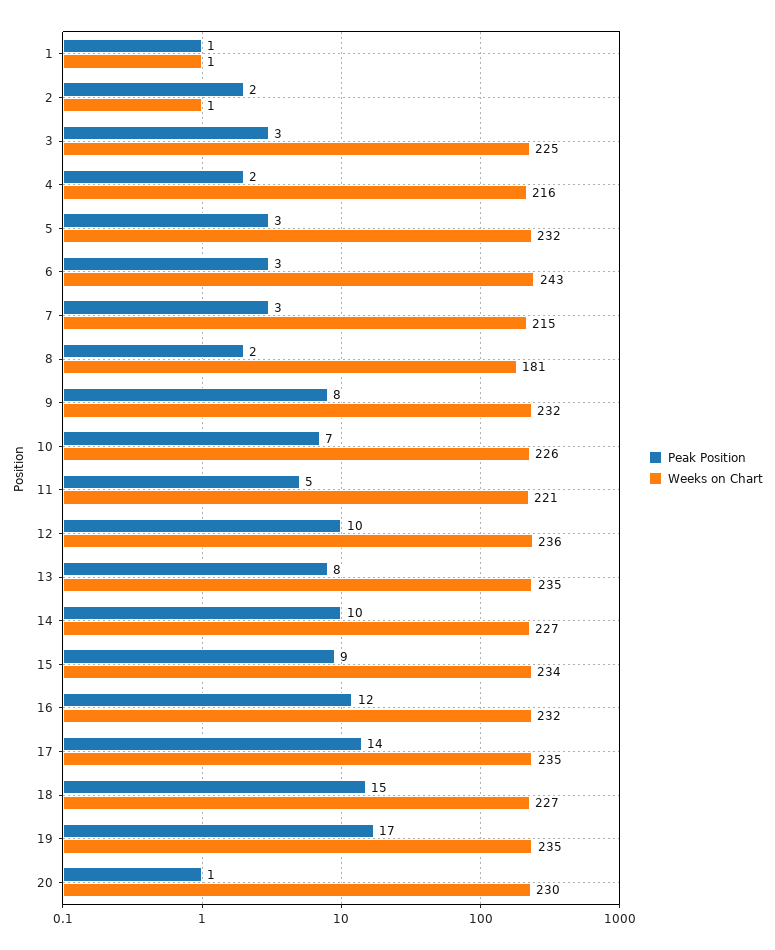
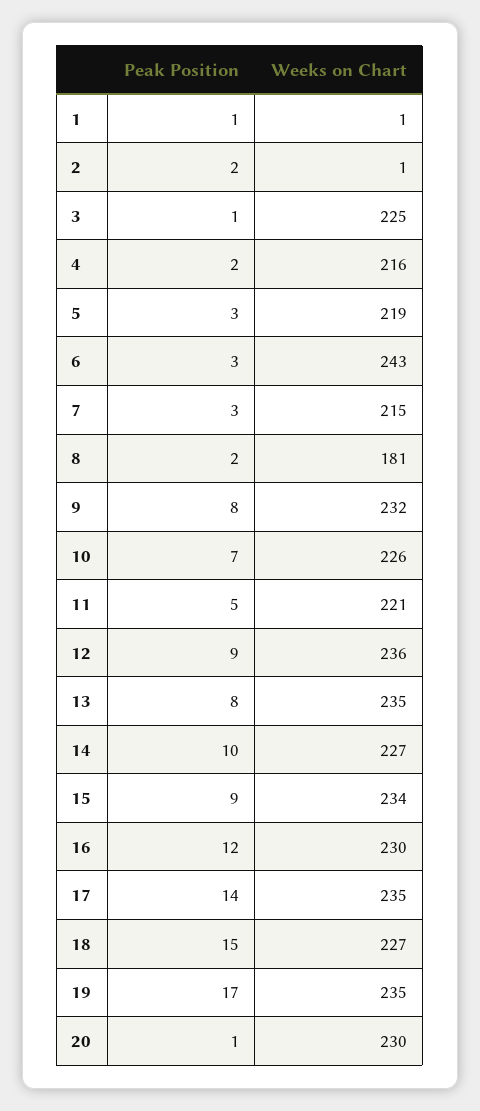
  {
    "Peak Position": {
      "1": 1,
      "2": 2,
-     "3": 3,
+     "3": 1,
      "4": 2,
      "5": 3,
      "6": 3,
      "7": 3,
      "8": 2,
      "9": 8,
      "10": 7,
      "11": 5,
-     "12": 10,
+     "12": 9,
      "13": 8,
      "14": 10,
      "15": 9,
      "16": 12,
      "17": 14,
      "18": 15,
      "19": 17,
      "20": 1
    },
    "Weeks on Chart": {
      "1": 1,
      "2": 1,
      "3": 225,
      "4": 216,
-     "5": 232,
+     "5": 219,
      "6": 243,
      "7": 215,
      "8": 181,
      "9": 232,
      "10": 226,
      "11": 221,
      "12": 236,
      "13": 235,
      "14": 227,
      "15": 234,
-     "16": 232,
+     "16": 230,
      "17": 235,
      "18": 227,
      "19": 235,
      "20": 230
    }
  }

